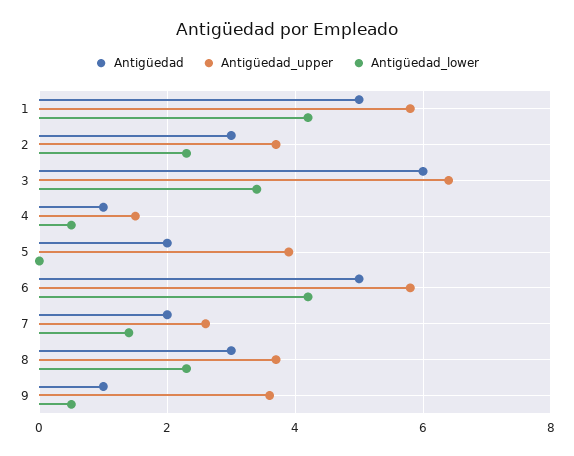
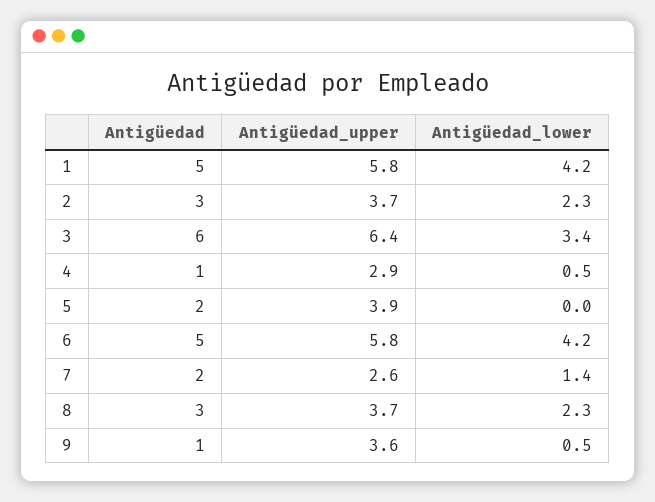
  {
    "Antigüedad": {
      "1": 5,
      "2": 3,
      "3": 6,
      "4": 1,
      "5": 2,
      "6": 5,
      "7": 2,
      "8": 3,
      "9": 1
    },
    "Antigüedad_upper": {
      "1": 5.8,
      "2": 3.7,
      "3": 6.4,
-     "4": 1.5,
+     "4": 2.9,
      "5": 3.9,
      "6": 5.8,
      "7": 2.6,
      "8": 3.7,
      "9": 3.6
    },
    "Antigüedad_lower": {
      "1": 4.2,
      "2": 2.3,
      "3": 3.4,
      "4": 0.5,
      "5": 0,
      "6": 4.2,
      "7": 1.4,
      "8": 2.3,
      "9": 0.5
    }
  }

